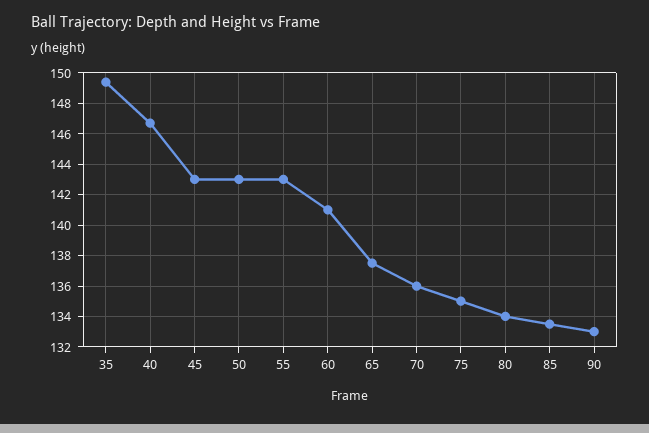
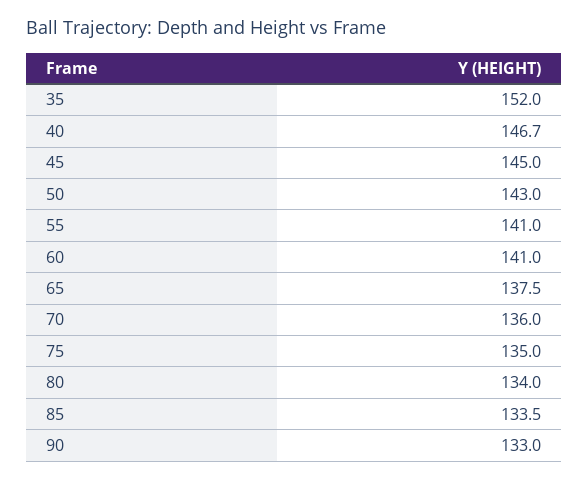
  {
-   "35": 149.5,
+   "35": 152,
    "40": 146.7,
-   "45": 143,
+   "45": 145,
    "50": 143,
-   "55": 143,
+   "55": 141,
    "60": 141,
    "65": 137.5,
    "70": 136,
    "75": 135,
    "80": 134,
    "85": 133.5,
    "90": 133
  }

